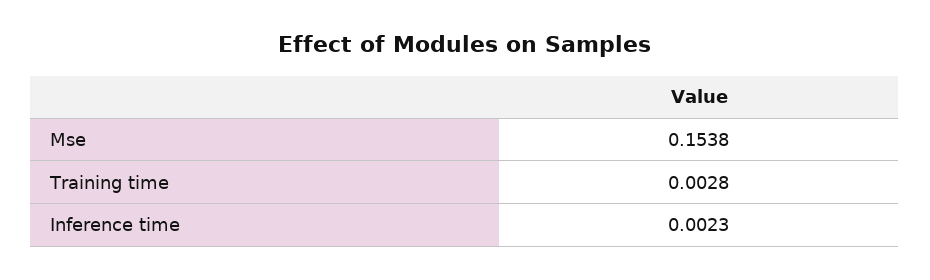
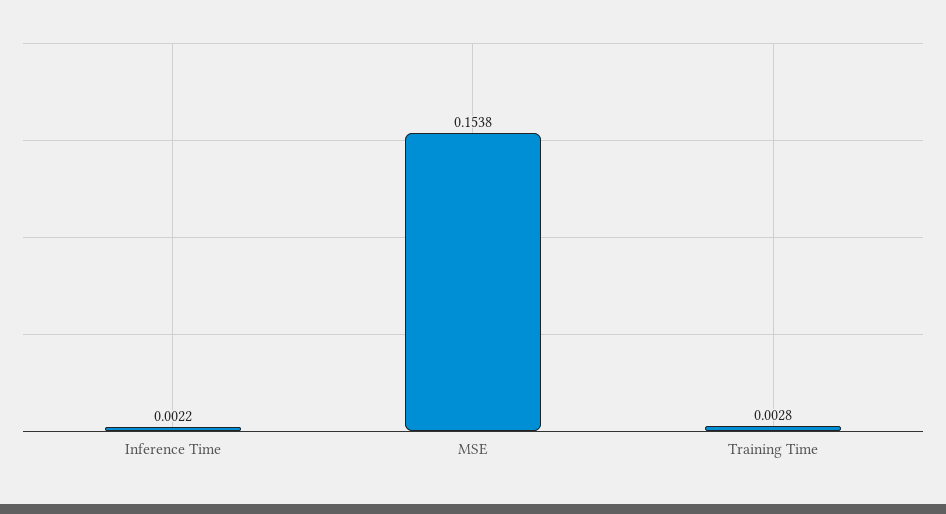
  {
    "Mse": 0.1538,
    "Training time": 0.0028,
-   "Inference time": 0.0023
+   "Inference time": 0.0022
  }

